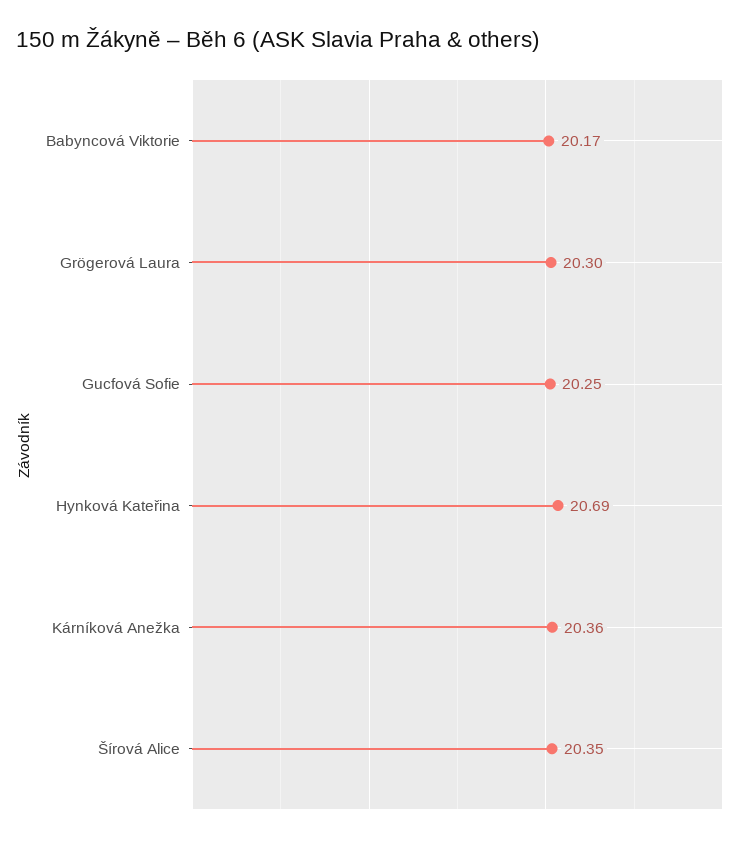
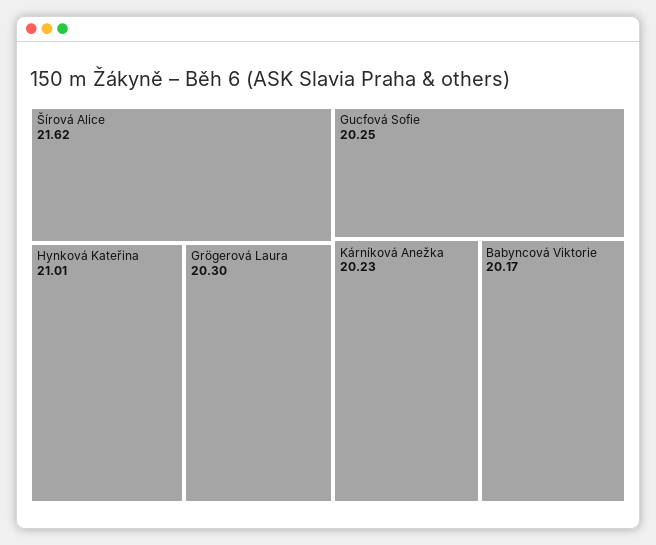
  {
    "Babyncová Viktorie": 20.17,
    "Grögerová Laura": 20.3,
    "Gucfová Sofie": 20.25,
-   "Hynková Kateřina": 20.69,
+   "Hynková Kateřina": 21.01,
-   "Kárníková Anežka": 20.36,
+   "Kárníková Anežka": 20.23,
-   "Šírová Alice": 20.35
+   "Šírová Alice": 21.62
  }

